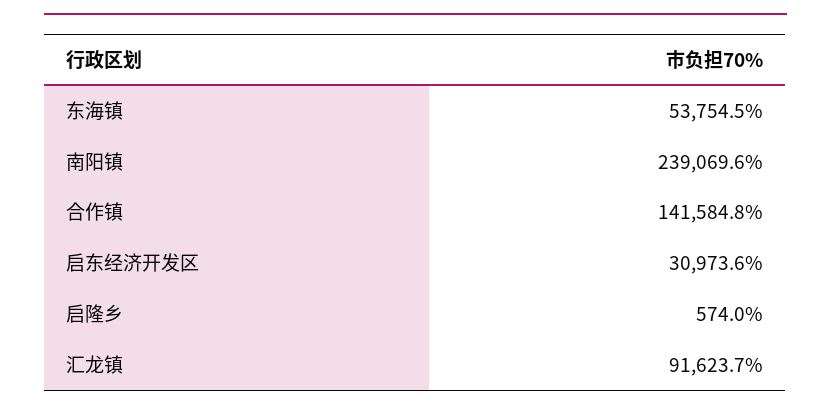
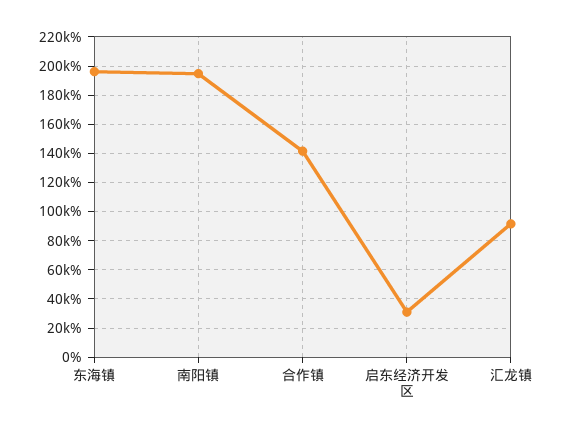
  {
-   "东海镇": 53754.5,
+   "东海镇": 195000,
-   "南阳镇": 239069.6,
+   "南阳镇": 195000,
    "合作镇": 141584.8,
    "启东经济开发区": 30973.6,
-   "启隆乡": 574,
    "汇龙镇": 91623.7
  }

